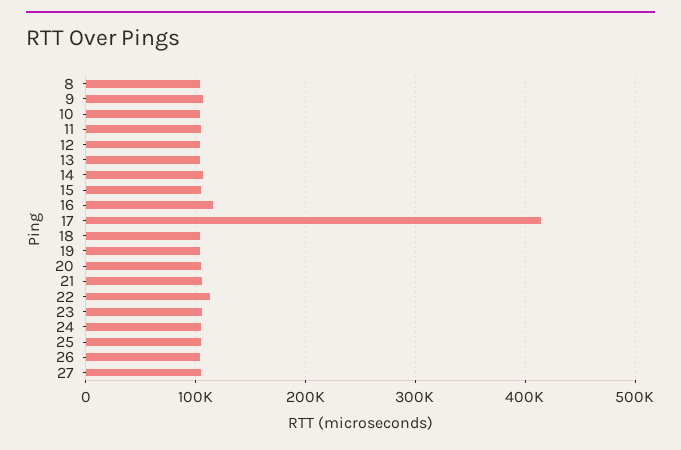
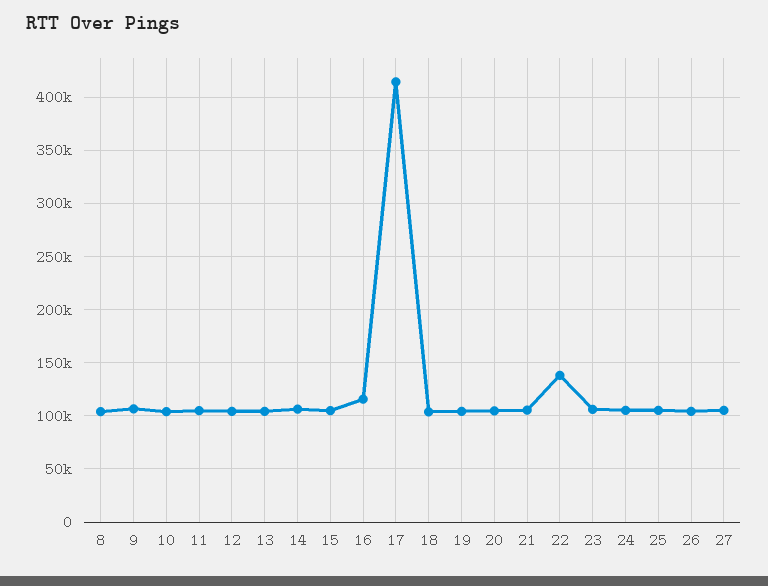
  {
    "8": 100000,
    "9": 110000,
    "10": 100000,
    "11": 100000,
    "12": 100000,
    "13": 100000,
    "14": 110000,
    "15": 100000,
    "16": 120000,
    "17": 410000,
    "18": 100000,
    "19": 100000,
    "20": 100000,
    "21": 110000,
-   "22": 110000,
+   "22": 140000,
    "23": 110000,
    "24": 110000,
    "25": 110000,
    "26": 100000,
    "27": 110000
  }

